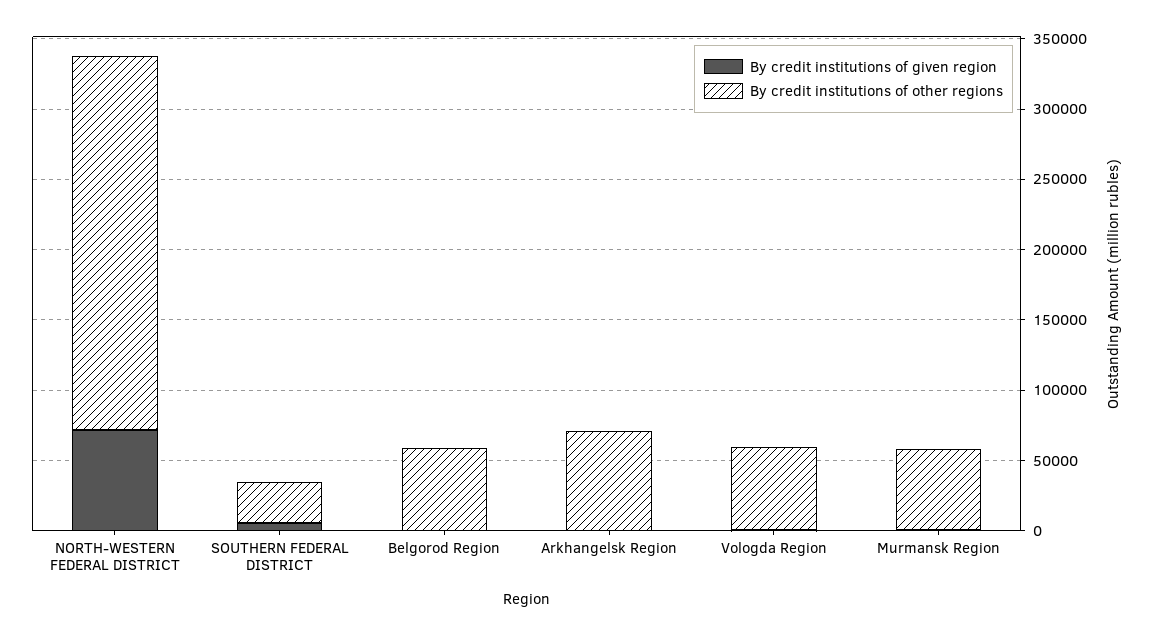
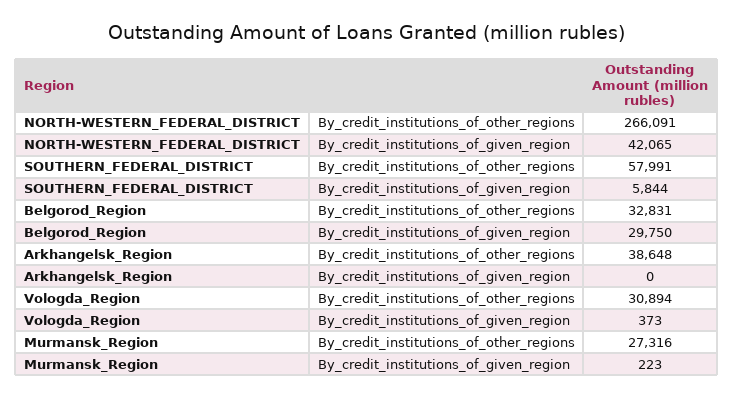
  {
    "By credit institutions of given region": {
-     "NORTH-WESTERN FEDERAL DISTRICT": 70000,
+     "NORTH-WESTERN FEDERAL DISTRICT": 42065,
      "SOUTHERN FEDERAL DISTRICT": 5844,
-     "Belgorod Region": 0,
+     "Belgorod Region": 29750,
      "Arkhangelsk Region": 0,
      "Vologda Region": 373,
      "Murmansk Region": 223
    },
    "By credit institutions of other regions": {
      "NORTH-WESTERN FEDERAL DISTRICT": 266091,
-     "SOUTHERN FEDERAL DISTRICT": 30000,
+     "SOUTHERN FEDERAL DISTRICT": 57991,
-     "Belgorod Region": 60000,
+     "Belgorod Region": 32831,
-     "Arkhangelsk Region": 70000,
+     "Arkhangelsk Region": 38648,
-     "Vologda Region": 60000,
+     "Vologda Region": 30894,
-     "Murmansk Region": 60000
+     "Murmansk Region": 27316
    }
  }

